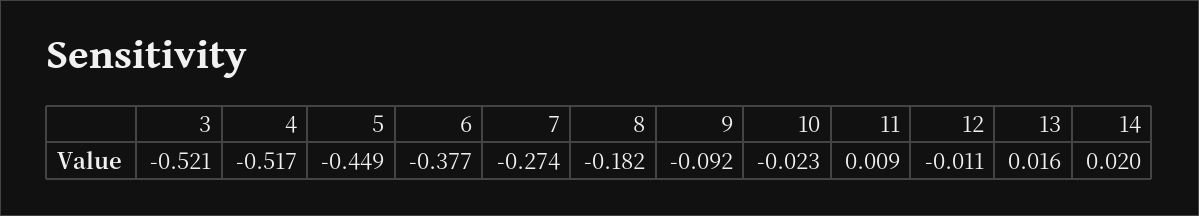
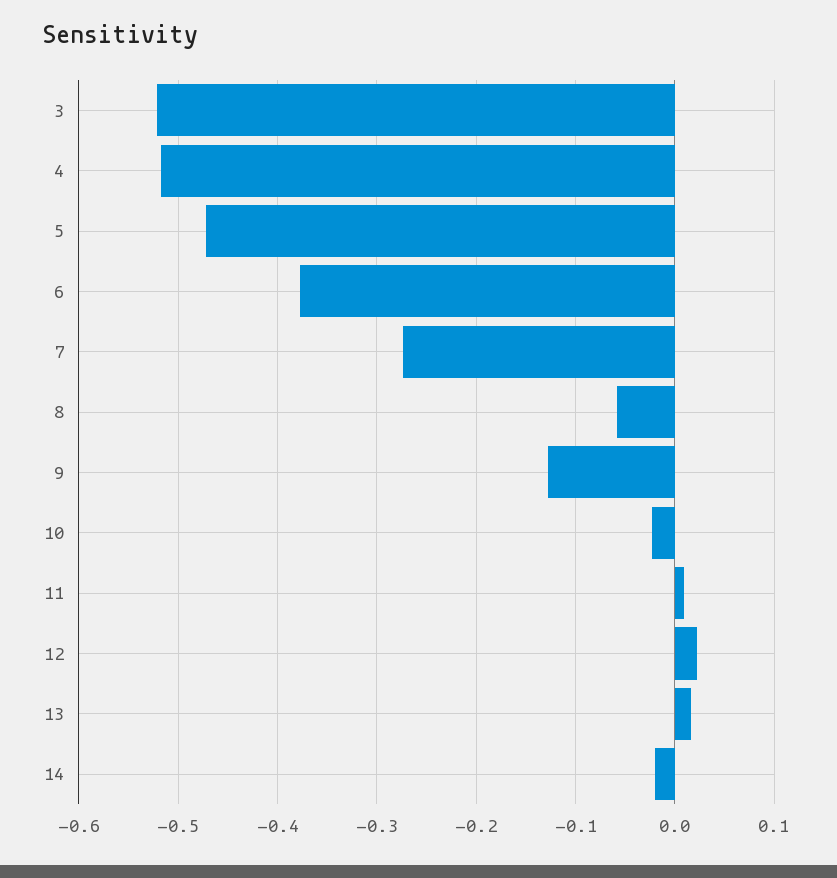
  {
    "3": -0.521,
    "4": -0.517,
-   "5": -0.449,
+   "5": -0.47,
    "6": -0.377,
    "7": -0.274,
-   "8": -0.182,
+   "8": -0.06,
-   "9": -0.092,
+   "9": -0.13,
    "10": -0.023,
    "11": 0.009,
-   "12": -0.011,
+   "12": 0.02,
    "13": 0.016,
-   "14": 0.02
+   "14": -0.02
  }

